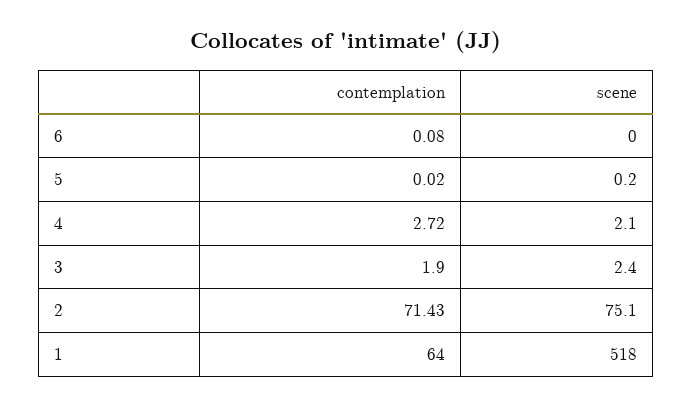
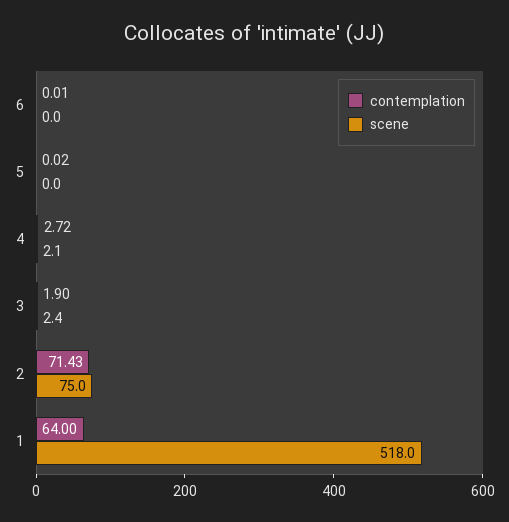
  {
    "contemplation": {
-     "6": 0.08,
+     "6": 0.01,
      "5": 0.02,
      "4": 2.72,
      "3": 1.9,
      "2": 71.43,
      "1": 64
    },
    "scene": {
      "6": 0,
-     "5": 0.2,
+     "5": 0,
      "4": 2.1,
      "3": 2.4,
-     "2": 75.1,
+     "2": 75,
      "1": 518
    }
  }

